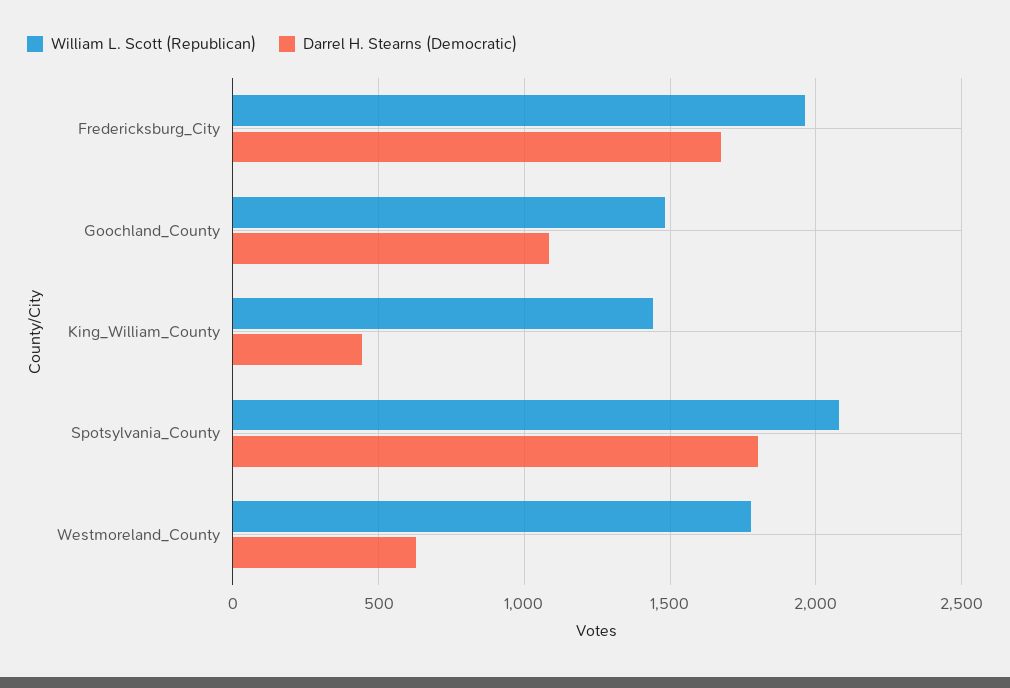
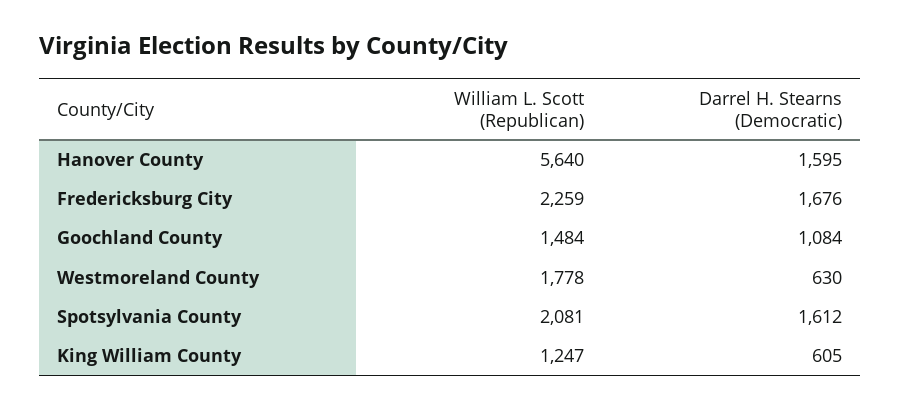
  {
    "William L. Scott (Republican)": {
-     "Fredericksburg_City": 1950,
+     "Fredericksburg_City": 2259,
      "Goochland_County": 1484,
-     "King_William_County": 1450,
+     "King_William_County": 1247,
      "Spotsylvania_County": 2081,
-     "Westmoreland_County": 1778
+     "Westmoreland_County": 1778,
+     "Hanover County": 5640
    },
    "Darrel H. Stearns (Democratic)": {
      "Fredericksburg_City": 1676,
      "Goochland_County": 1084,
-     "King_William_County": 450,
+     "King_William_County": 605,
-     "Spotsylvania_County": 1800,
+     "Spotsylvania_County": 1612,
-     "Westmoreland_County": 630
+     "Westmoreland_County": 630,
+     "Hanover County": 1595
    }
  }

